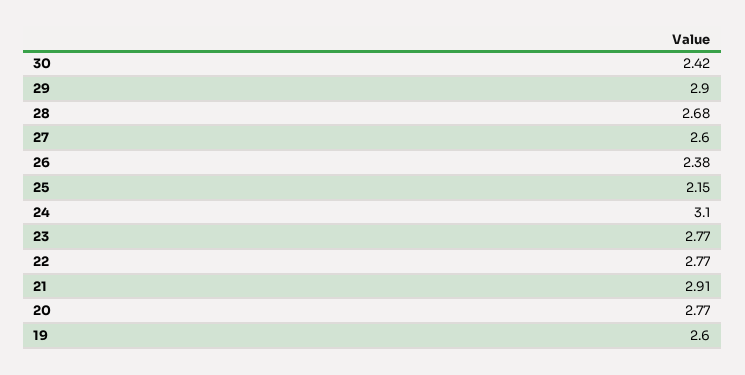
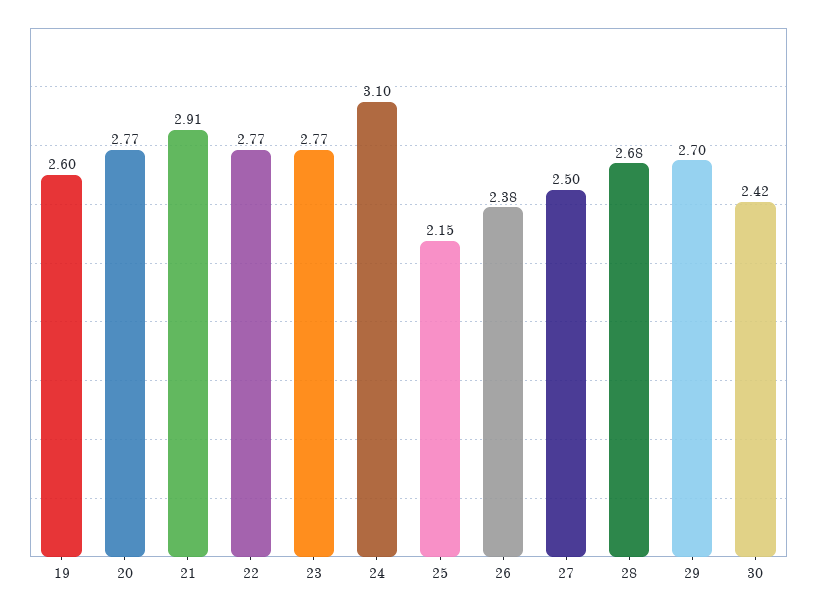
  {
    "30": 2.42,
-   "29": 2.9,
+   "29": 2.7,
    "28": 2.68,
-   "27": 2.6,
+   "27": 2.5,
    "26": 2.38,
    "25": 2.15,
    "24": 3.1,
    "23": 2.77,
    "22": 2.77,
    "21": 2.91,
    "20": 2.77,
    "19": 2.6
  }

